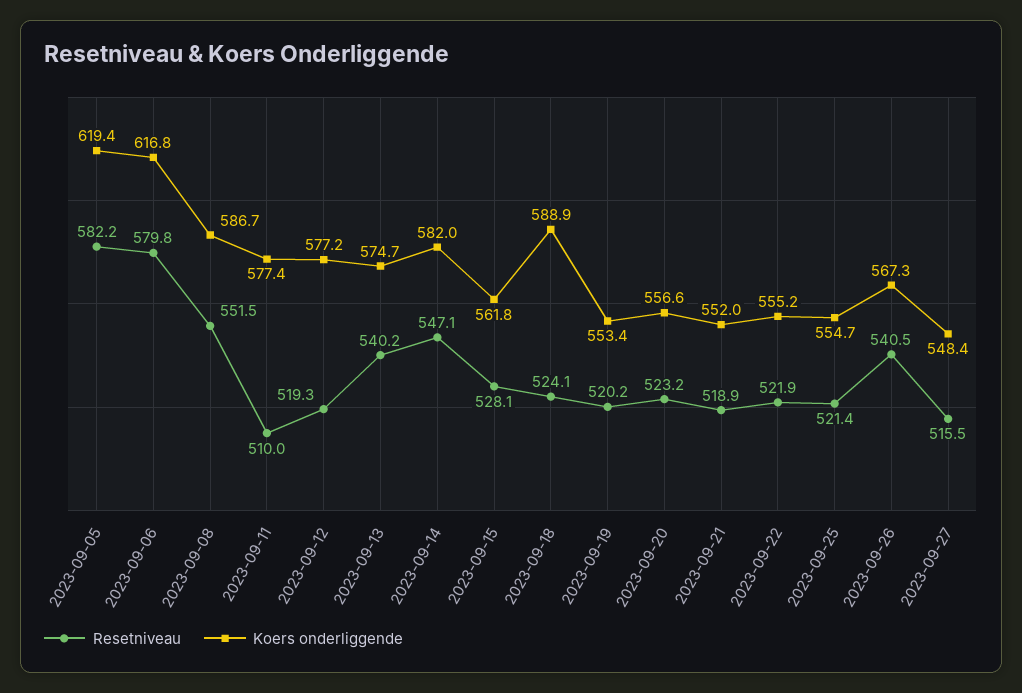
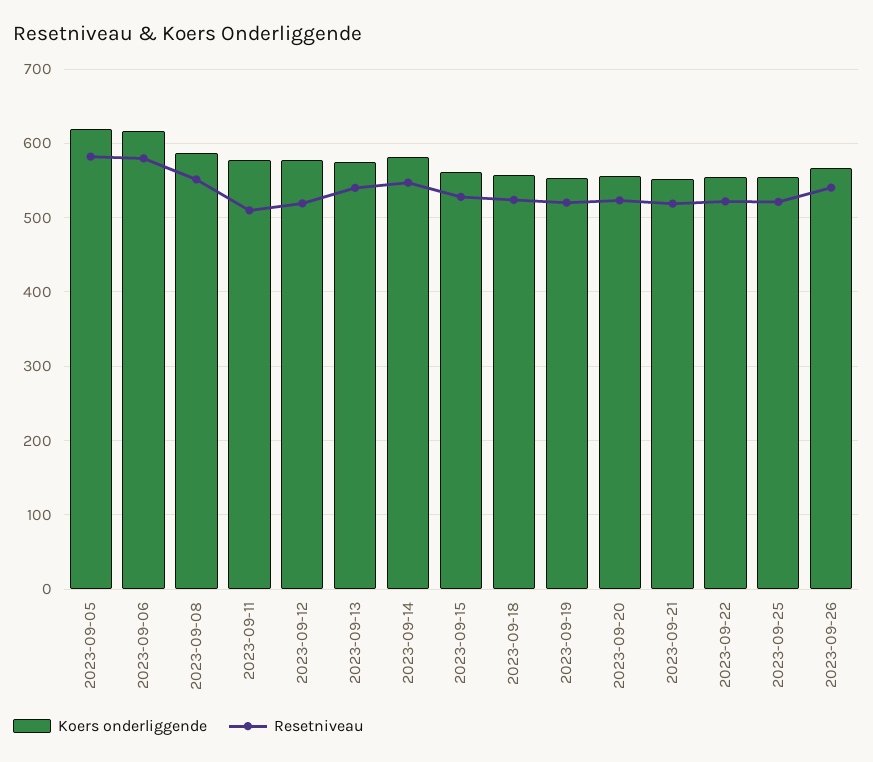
  {
    "Resetniveau": {
      "2023-09-05": 582.2,
      "2023-09-06": 579.8,
      "2023-09-08": 551.5,
      "2023-09-11": 510,
      "2023-09-12": 519.3,
      "2023-09-13": 540.2,
      "2023-09-14": 547.1,
      "2023-09-15": 528.1,
      "2023-09-18": 524.1,
      "2023-09-19": 520.2,
      "2023-09-20": 523.2,
      "2023-09-21": 518.9,
      "2023-09-22": 521.9,
      "2023-09-25": 521.4,
-     "2023-09-26": 540.5,
+     "2023-09-26": 540.5
-     "2023-09-27": 515.5
    },
    "Koers onderliggende": {
      "2023-09-05": 619.4,
      "2023-09-06": 616.8,
      "2023-09-08": 586.7,
      "2023-09-11": 577.4,
      "2023-09-12": 577.2,
      "2023-09-13": 574.7,
      "2023-09-14": 582,
      "2023-09-15": 561.8,
-     "2023-09-18": 588.9,
+     "2023-09-18": 560,
      "2023-09-19": 553.4,
      "2023-09-20": 556.6,
      "2023-09-21": 552,
      "2023-09-22": 555.2,
      "2023-09-25": 554.7,
-     "2023-09-26": 567.3,
+     "2023-09-26": 567.3
-     "2023-09-27": 548.4
    }
  }

